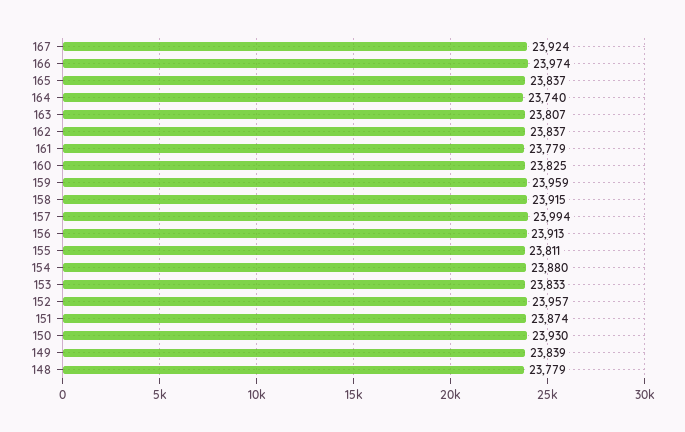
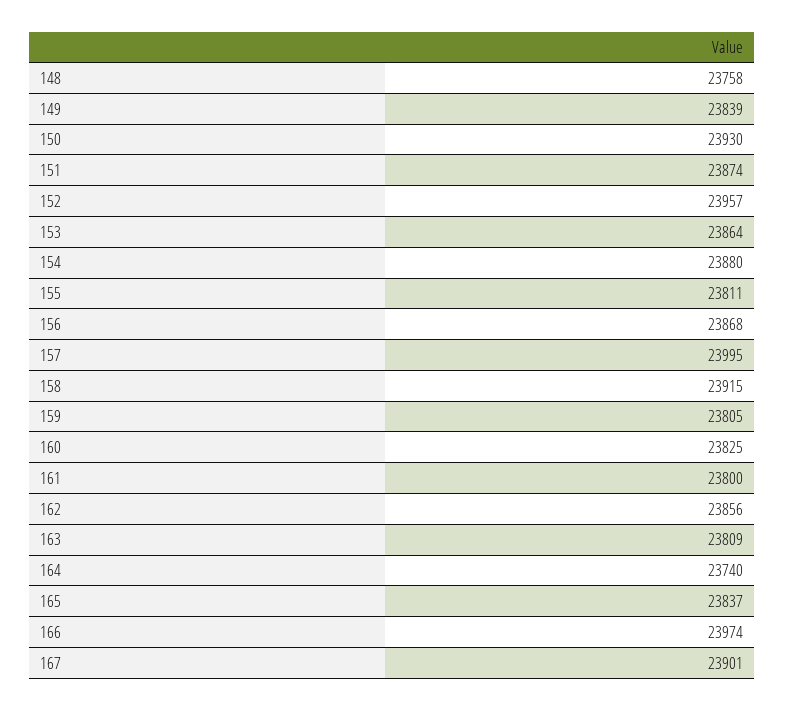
  {
-   "167": 23924,
+   "167": 23901,
    "166": 23974,
    "165": 23837,
    "164": 23740,
-   "163": 23807,
+   "163": 23809,
-   "162": 23837,
+   "162": 23856,
-   "161": 23779,
+   "161": 23800,
    "160": 23825,
-   "159": 23959,
+   "159": 23805,
    "158": 23915,
-   "157": 23994,
+   "157": 23995,
-   "156": 23913,
+   "156": 23868,
    "155": 23811,
    "154": 23880,
-   "153": 23833,
+   "153": 23864,
    "152": 23957,
    "151": 23874,
    "150": 23930,
    "149": 23839,
-   "148": 23779
+   "148": 23758
  }

